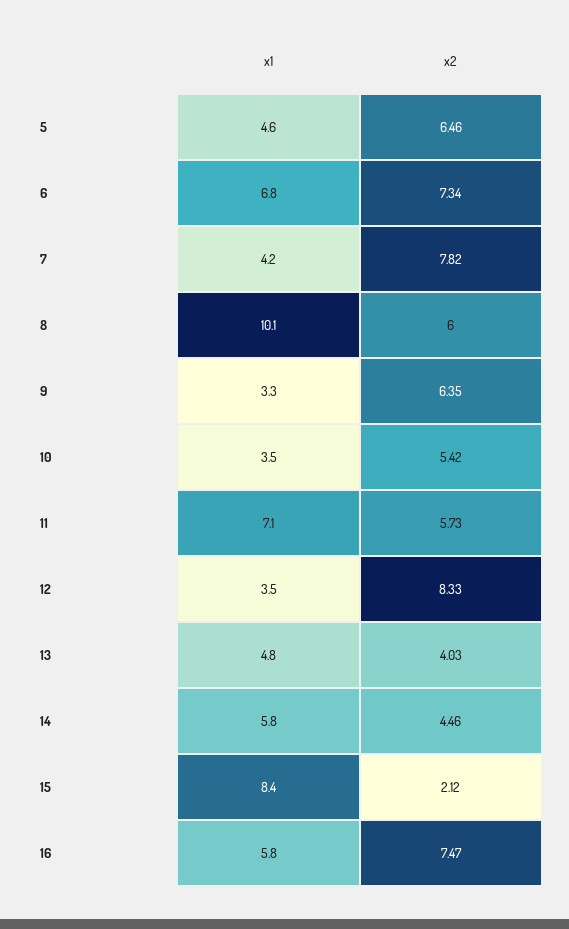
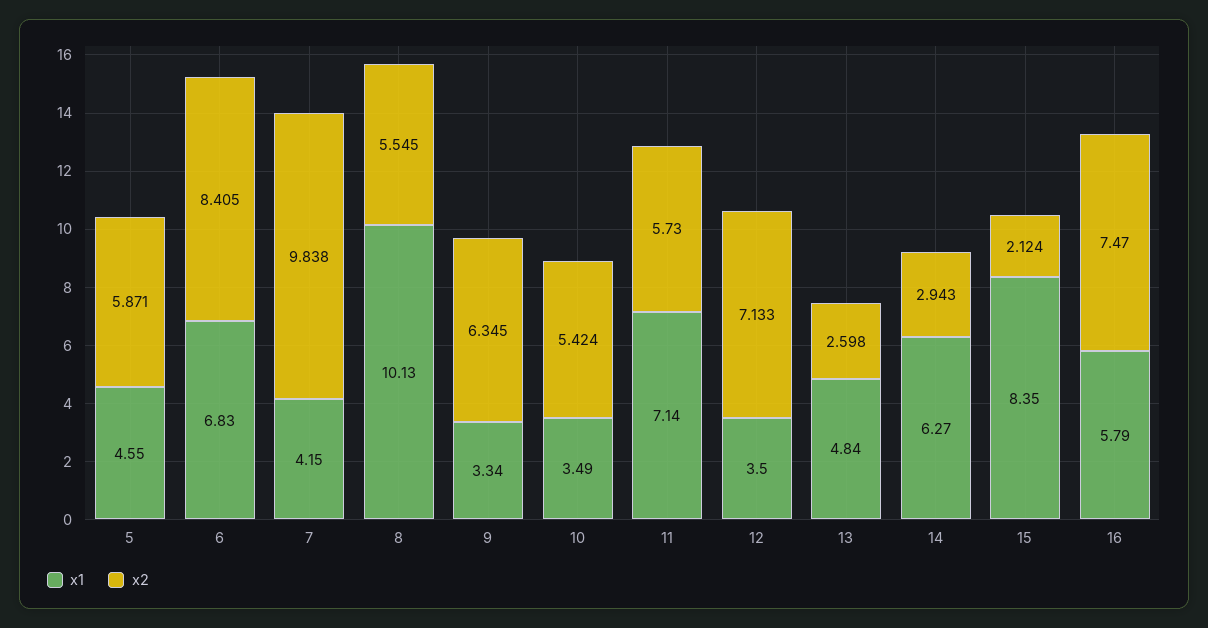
  {
    "x1": {
      "5": 4.55,
      "6": 6.83,
      "7": 4.15,
      "8": 10.13,
      "9": 3.34,
      "10": 3.49,
      "11": 7.14,
      "12": 3.5,
      "13": 4.84,
-     "14": 5.8,
+     "14": 6.27,
      "15": 8.35,
      "16": 5.79
    },
    "x2": {
-     "5": 6.46,
+     "5": 5.871,
-     "6": 7.34,
+     "6": 8.405,
-     "7": 7.82,
+     "7": 9.838,
-     "8": 6,
+     "8": 5.545,
      "9": 6.345,
      "10": 5.424,
      "11": 5.73,
-     "12": 8.33,
+     "12": 7.133,
-     "13": 4.03,
+     "13": 2.598,
-     "14": 4.46,
+     "14": 2.943,
      "15": 2.124,
      "16": 7.47
    }
  }

